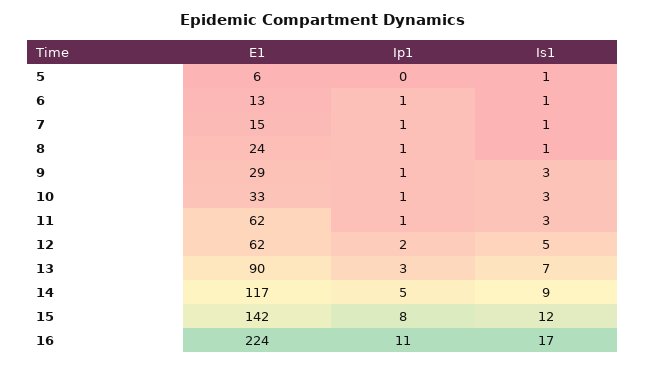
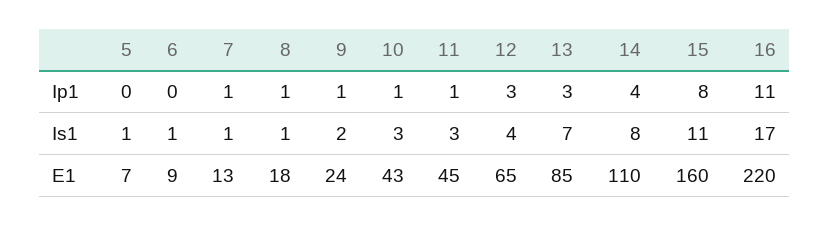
  {
    "E1": {
-     "5": 6,
+     "5": 7,
-     "6": 13,
+     "6": 9,
-     "7": 15,
+     "7": 13,
-     "8": 24,
+     "8": 18,
-     "9": 29,
+     "9": 24,
-     "10": 33,
+     "10": 43,
-     "11": 62,
+     "11": 45,
-     "12": 62,
+     "12": 65,
-     "13": 90,
+     "13": 85,
-     "14": 117,
+     "14": 110,
-     "15": 142,
+     "15": 160,
-     "16": 224
+     "16": 220
    },
    "Ip1": {
      "5": 0,
-     "6": 1,
+     "6": 0,
      "7": 1,
      "8": 1,
      "9": 1,
      "10": 1,
      "11": 1,
-     "12": 2,
+     "12": 3,
      "13": 3,
-     "14": 5,
+     "14": 4,
      "15": 8,
      "16": 11
    },
    "Is1": {
      "5": 1,
      "6": 1,
      "7": 1,
      "8": 1,
-     "9": 3,
+     "9": 2,
      "10": 3,
      "11": 3,
-     "12": 5,
+     "12": 4,
      "13": 7,
-     "14": 9,
+     "14": 8,
-     "15": 12,
+     "15": 11,
      "16": 17
    }
  }

